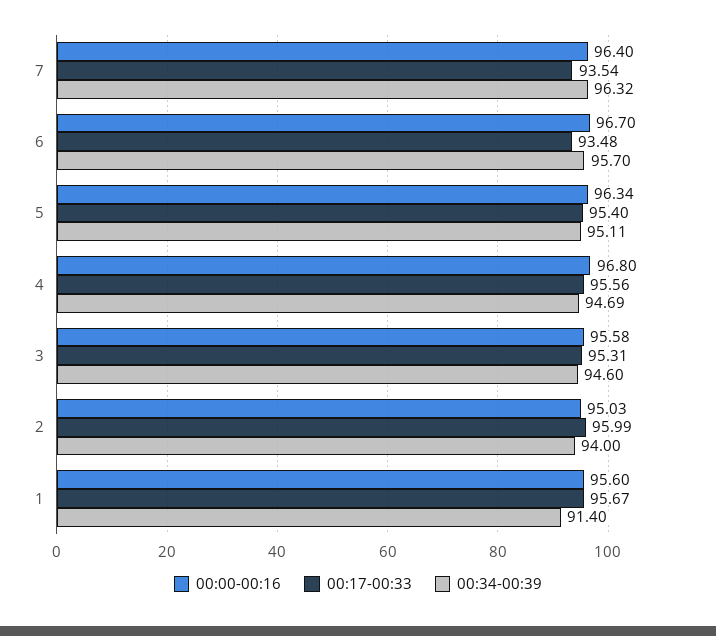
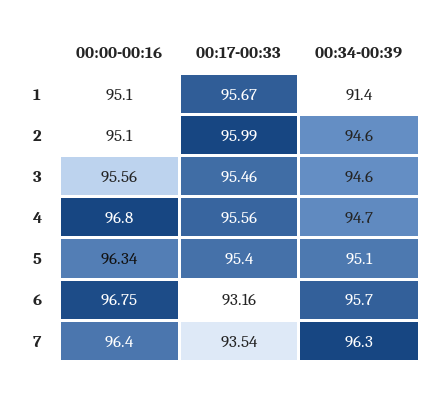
  {
    "00:00-00:16": {
      "7": 96.4,
-     "6": 96.7,
+     "6": 96.75,
      "5": 96.34,
      "4": 96.8,
-     "3": 95.58,
+     "3": 95.56,
-     "2": 95.03,
+     "2": 95.1,
-     "1": 95.6
+     "1": 95.1
    },
    "00:17-00:33": {
      "7": 93.54,
-     "6": 93.48,
+     "6": 93.16,
      "5": 95.4,
      "4": 95.56,
-     "3": 95.31,
+     "3": 95.46,
      "2": 95.99,
      "1": 95.67
    },
    "00:34-00:39": {
      "7": 96.32,
      "6": 95.7,
      "5": 95.11,
      "4": 94.69,
      "3": 94.6,
-     "2": 94,
+     "2": 94.6,
      "1": 91.4
    }
  }

